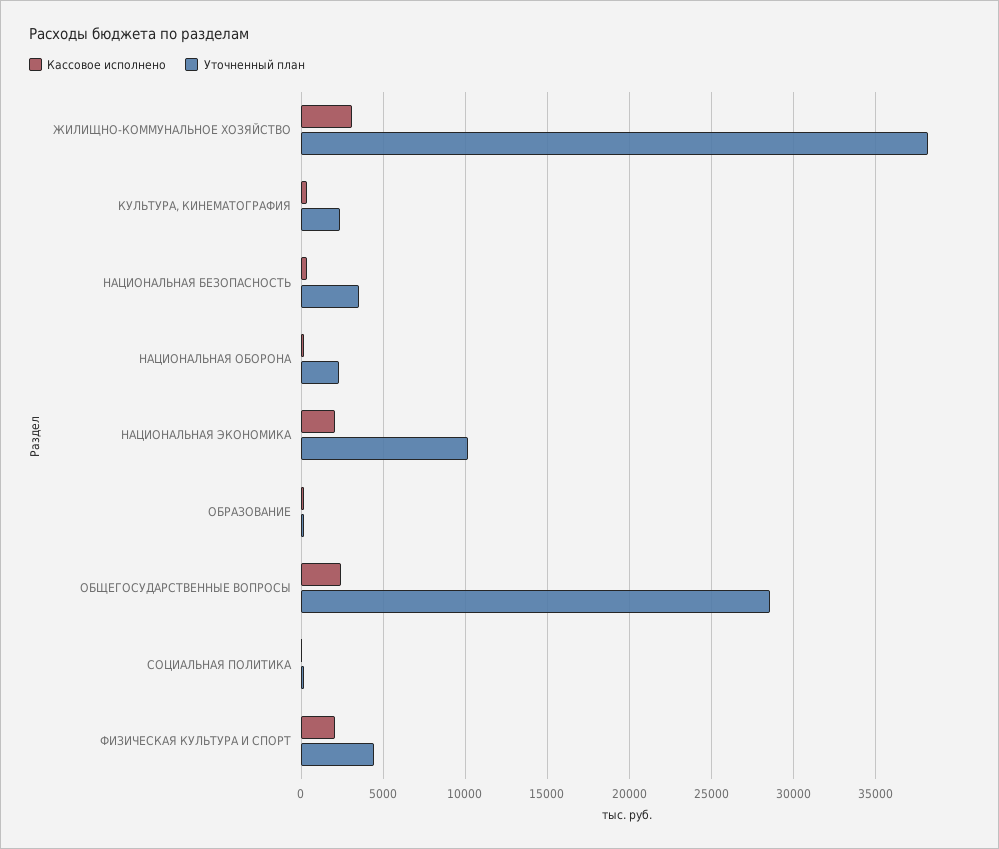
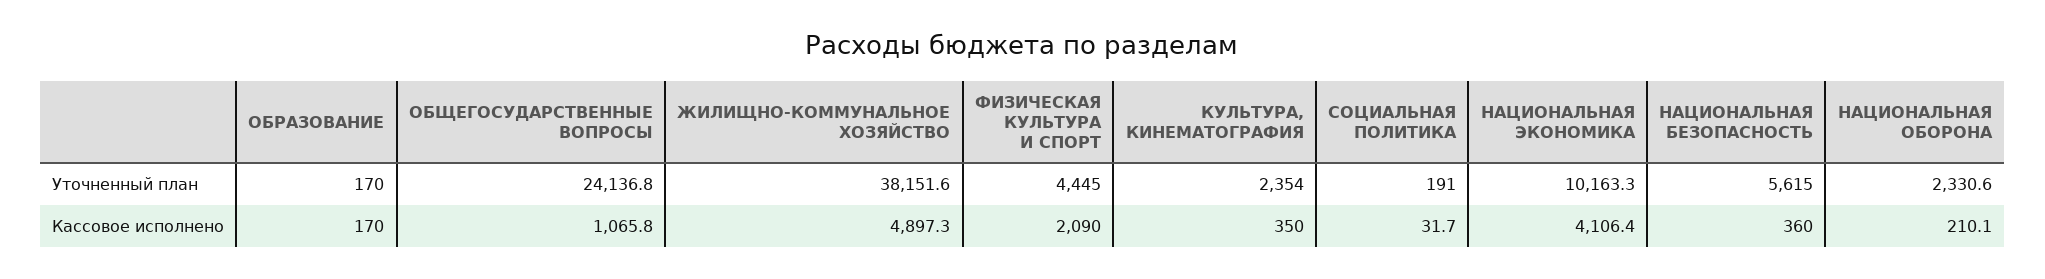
  {
    "Кассовое исполнено": {
-     "ЖИЛИЩНО-КОММУНАЛЬНОЕ ХОЗЯЙСТВО": 3000,
+     "ЖИЛИЩНО-КОММУНАЛЬНОЕ ХОЗЯЙСТВО": 4897.3,
      "КУЛЬТУРА, КИНЕМАТОГРАФИЯ": 350,
      "НАЦИОНАЛЬНАЯ БЕЗОПАСНОСТЬ": 360,
      "НАЦИОНАЛЬНАЯ ОБОРОНА": 210.1,
-     "НАЦИОНАЛЬНАЯ ЭКОНОМИКА": 2000,
+     "НАЦИОНАЛЬНАЯ ЭКОНОМИКА": 4106.4,
      "ОБРАЗОВАНИЕ": 170,
-     "ОБЩЕГОСУДАРСТВЕННЫЕ ВОПРОСЫ": 2500,
+     "ОБЩЕГОСУДАРСТВЕННЫЕ ВОПРОСЫ": 1065.8,
      "СОЦИАЛЬНАЯ ПОЛИТИКА": 31.7,
      "ФИЗИЧЕСКАЯ КУЛЬТУРА И СПОРТ": 2090
    },
    "Уточненный план": {
      "ЖИЛИЩНО-КОММУНАЛЬНОЕ ХОЗЯЙСТВО": 38151.6,
      "КУЛЬТУРА, КИНЕМАТОГРАФИЯ": 2354,
-     "НАЦИОНАЛЬНАЯ БЕЗОПАСНОСТЬ": 3500,
+     "НАЦИОНАЛЬНАЯ БЕЗОПАСНОСТЬ": 5615,
      "НАЦИОНАЛЬНАЯ ОБОРОНА": 2330.6,
      "НАЦИОНАЛЬНАЯ ЭКОНОМИКА": 10163.3,
      "ОБРАЗОВАНИЕ": 170,
-     "ОБЩЕГОСУДАРСТВЕННЫЕ ВОПРОСЫ": 28500,
+     "ОБЩЕГОСУДАРСТВЕННЫЕ ВОПРОСЫ": 24136.8,
      "СОЦИАЛЬНАЯ ПОЛИТИКА": 191,
      "ФИЗИЧЕСКАЯ КУЛЬТУРА И СПОРТ": 4445
    }
  }

